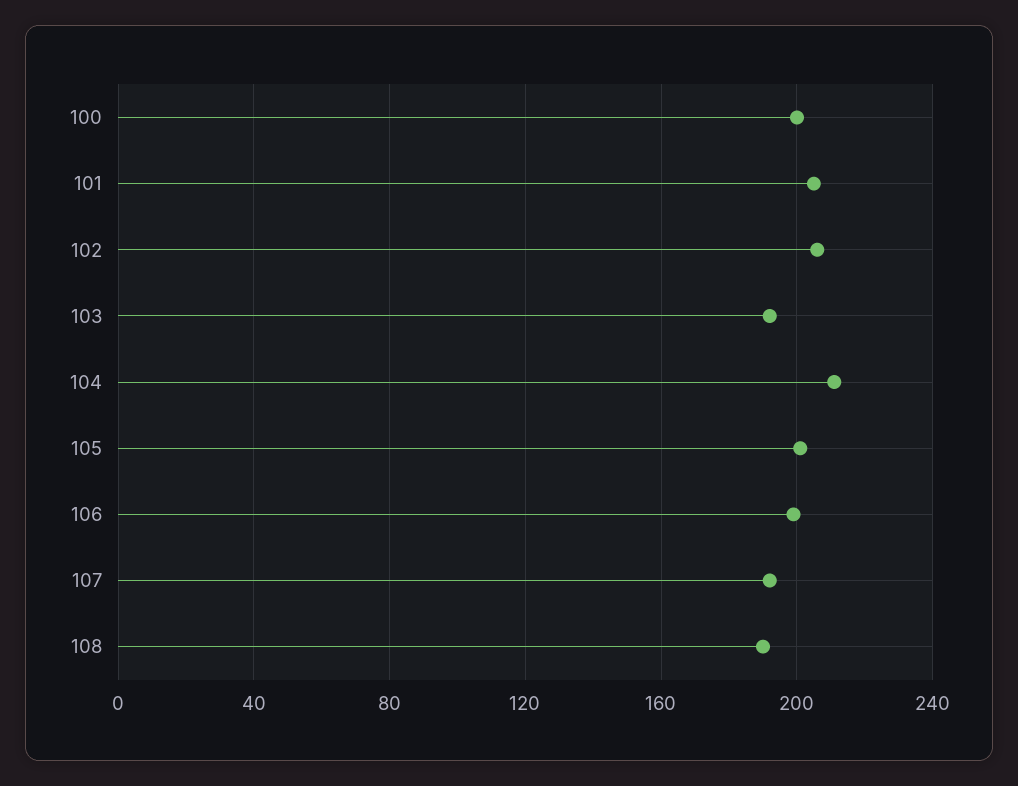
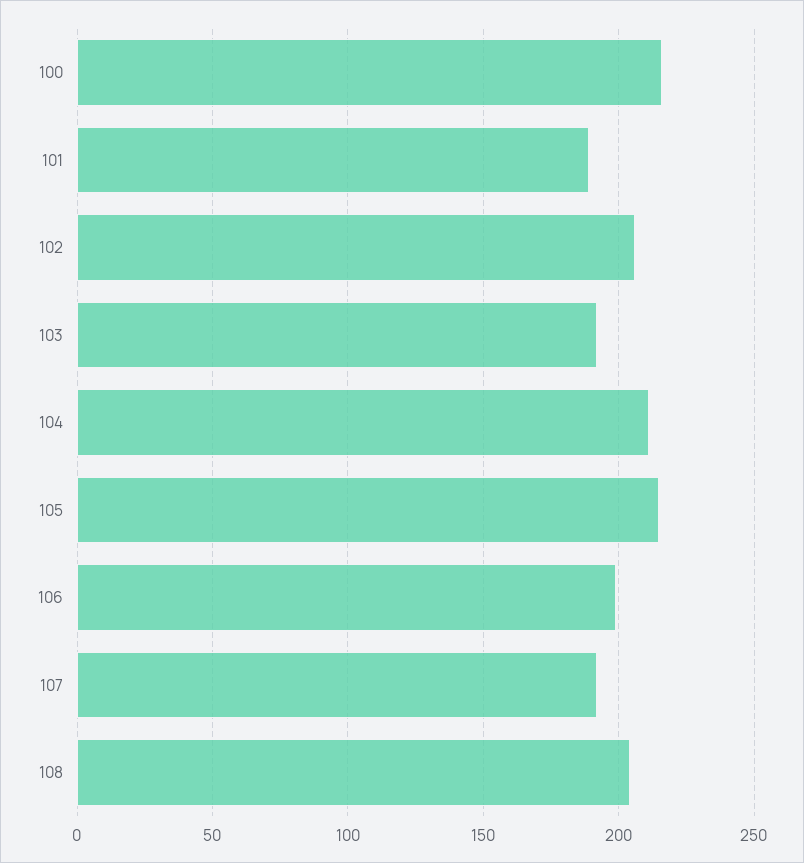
  {
-   "100": 200,
+   "100": 215,
-   "101": 205,
+   "101": 190,
    "102": 205,
    "103": 190,
    "104": 210,
-   "105": 200,
+   "105": 215,
    "106": 200,
    "107": 190,
-   "108": 190
+   "108": 205
  }

